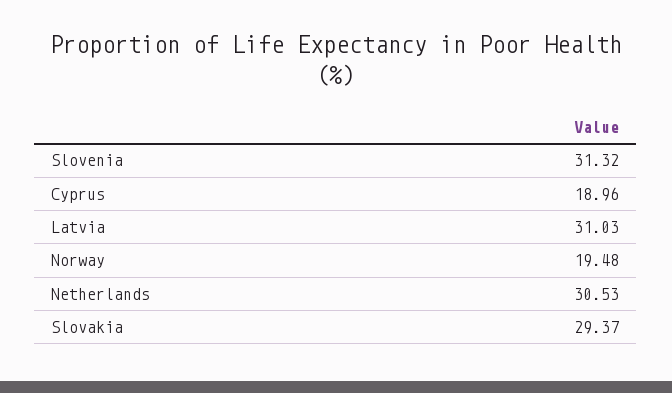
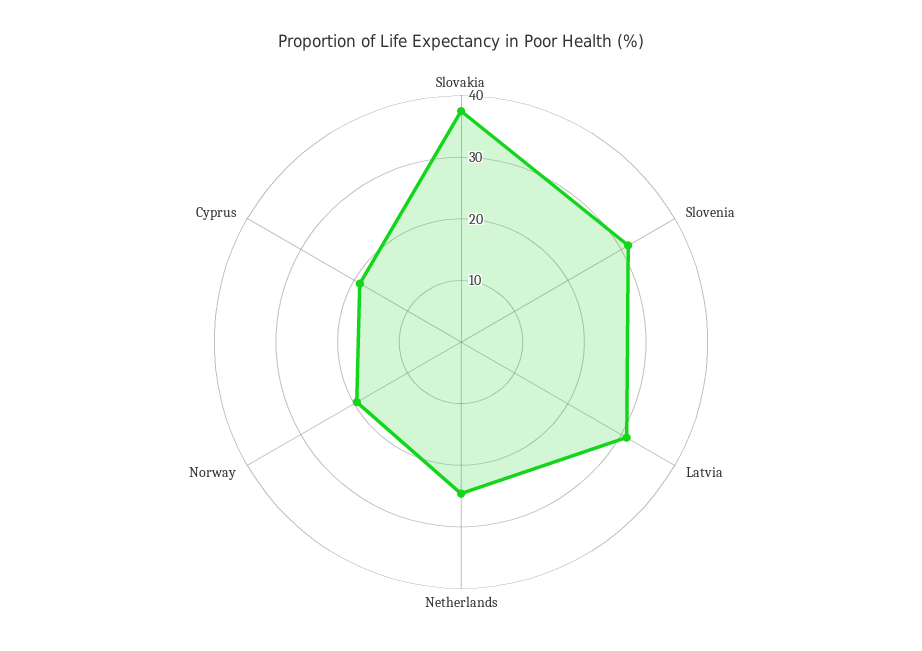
  {
    "Slovenia": 31.32,
    "Cyprus": 18.96,
    "Latvia": 31.03,
    "Norway": 19.48,
-   "Netherlands": 30.53,
+   "Netherlands": 24,
-   "Slovakia": 29.37
+   "Slovakia": 38
  }

